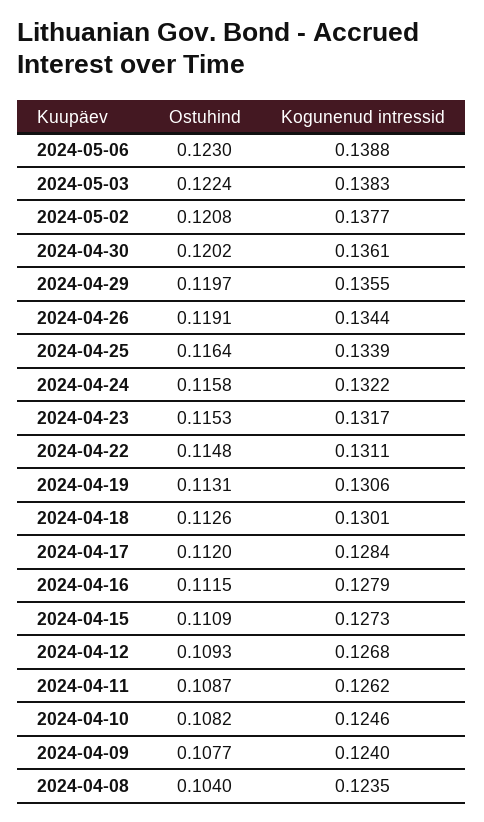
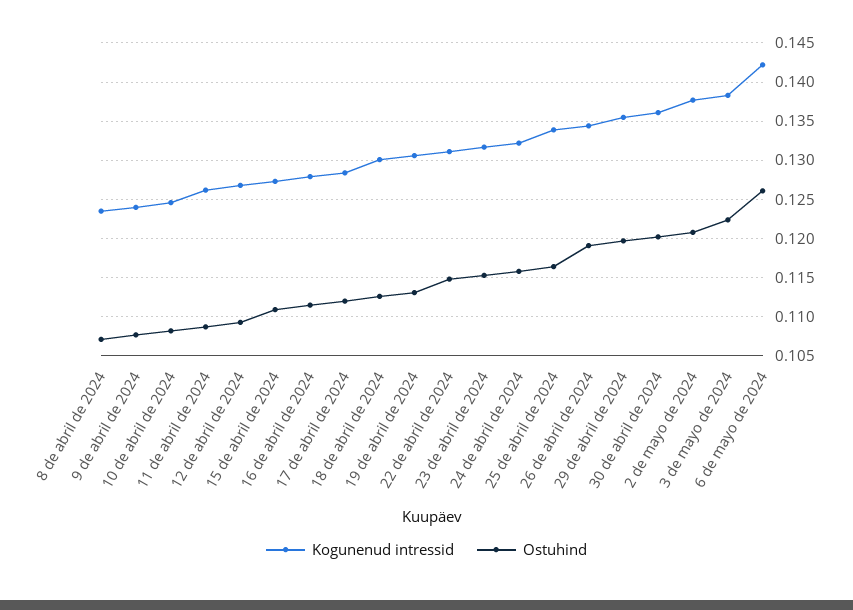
  {
    "Ostuhind": {
-     "2024-05-06": 0.123,
+     "2024-05-06": 0.126,
      "2024-05-03": 0.1224,
      "2024-05-02": 0.1208,
      "2024-04-30": 0.1202,
      "2024-04-29": 0.1197,
      "2024-04-26": 0.1191,
      "2024-04-25": 0.1164,
      "2024-04-24": 0.1158,
      "2024-04-23": 0.1153,
      "2024-04-22": 0.1148,
      "2024-04-19": 0.1131,
      "2024-04-18": 0.1126,
      "2024-04-17": 0.112,
      "2024-04-16": 0.1115,
      "2024-04-15": 0.1109,
      "2024-04-12": 0.1093,
      "2024-04-11": 0.1087,
      "2024-04-10": 0.1082,
      "2024-04-09": 0.1077,
-     "2024-04-08": 0.104
+     "2024-04-08": 0.107
    },
    "Kogunenud intressid": {
-     "2024-05-06": 0.1388,
+     "2024-05-06": 0.142,
      "2024-05-03": 0.1383,
      "2024-05-02": 0.1377,
      "2024-04-30": 0.1361,
      "2024-04-29": 0.1355,
      "2024-04-26": 0.1344,
      "2024-04-25": 0.1339,
      "2024-04-24": 0.1322,
      "2024-04-23": 0.1317,
      "2024-04-22": 0.1311,
      "2024-04-19": 0.1306,
      "2024-04-18": 0.1301,
      "2024-04-17": 0.1284,
      "2024-04-16": 0.1279,
      "2024-04-15": 0.1273,
      "2024-04-12": 0.1268,
      "2024-04-11": 0.1262,
      "2024-04-10": 0.1246,
      "2024-04-09": 0.124,
      "2024-04-08": 0.1235
    }
  }

